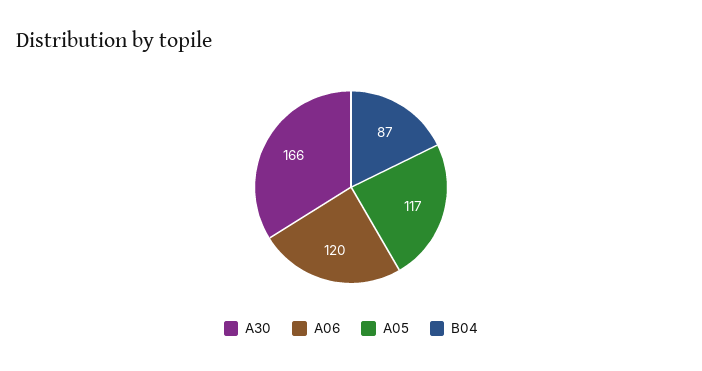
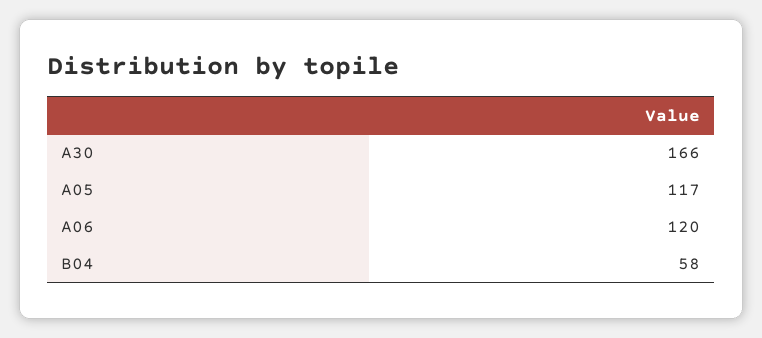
  {
    "A30": 166,
    "A06": 120,
    "A05": 117,
-   "B04": 87
+   "B04": 58
  }

